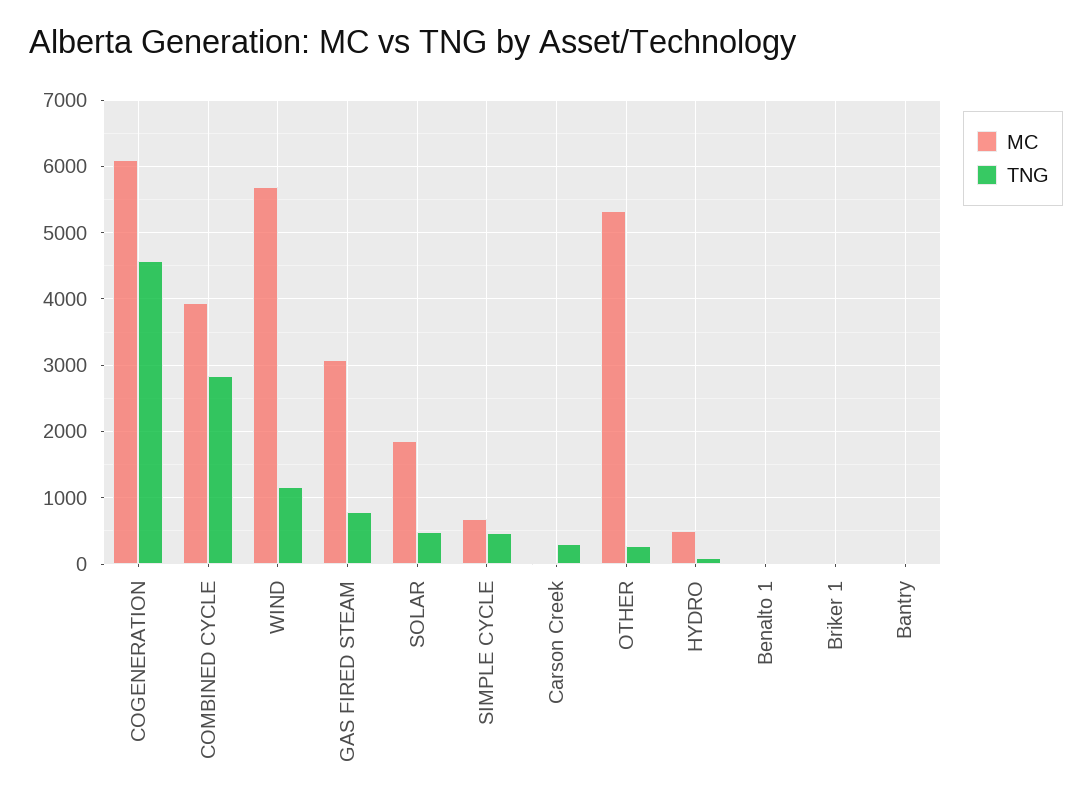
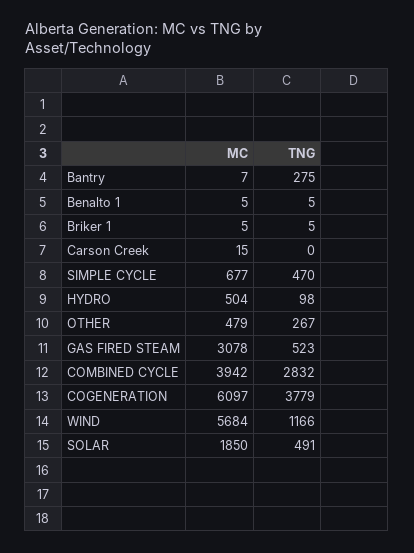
  {
    "MC": {
      "COGENERATION": 6097,
      "COMBINED CYCLE": 3942,
      "WIND": 5684,
      "GAS FIRED STEAM": 3078,
      "SOLAR": 1850,
      "SIMPLE CYCLE": 677,
      "Carson Creek": 15,
-     "OTHER": 5300,
+     "OTHER": 479,
      "HYDRO": 504,
      "Benalto 1": 5,
      "Briker 1": 5,
      "Bantry": 7
    },
    "TNG": {
-     "COGENERATION": 4600,
+     "COGENERATION": 3779,
      "COMBINED CYCLE": 2832,
      "WIND": 1166,
-     "GAS FIRED STEAM": 800,
+     "GAS FIRED STEAM": 523,
      "SOLAR": 491,
      "SIMPLE CYCLE": 470,
-     "Carson Creek": 300,
+     "Carson Creek": 0,
      "OTHER": 267,
      "HYDRO": 98,
      "Benalto 1": 5,
      "Briker 1": 5,
-     "Bantry": 0
+     "Bantry": 275
    }
  }

